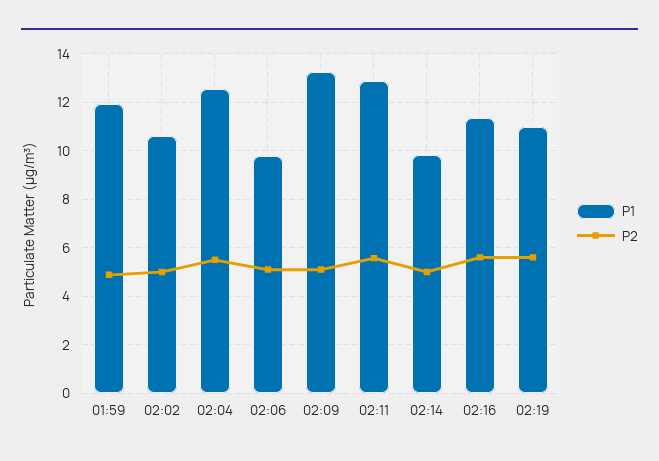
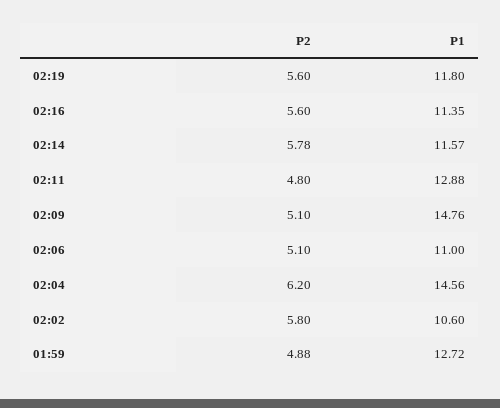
  {
    "P1": {
-     "01:59": 12,
+     "01:59": 12.72,
      "02:02": 10.6,
-     "02:04": 12.5,
+     "02:04": 14.56,
-     "02:06": 9.75,
+     "02:06": 11,
-     "02:09": 13.25,
+     "02:09": 14.76,
      "02:11": 12.88,
-     "02:14": 9.75,
+     "02:14": 11.57,
      "02:16": 11.35,
-     "02:19": 11
+     "02:19": 11.8
    },
    "P2": {
      "01:59": 4.88,
-     "02:02": 5,
+     "02:02": 5.8,
-     "02:04": 5.5,
+     "02:04": 6.2,
      "02:06": 5.1,
      "02:09": 5.1,
-     "02:11": 5.5,
+     "02:11": 4.8,
-     "02:14": 5,
+     "02:14": 5.78,
      "02:16": 5.6,
      "02:19": 5.6
    }
  }

